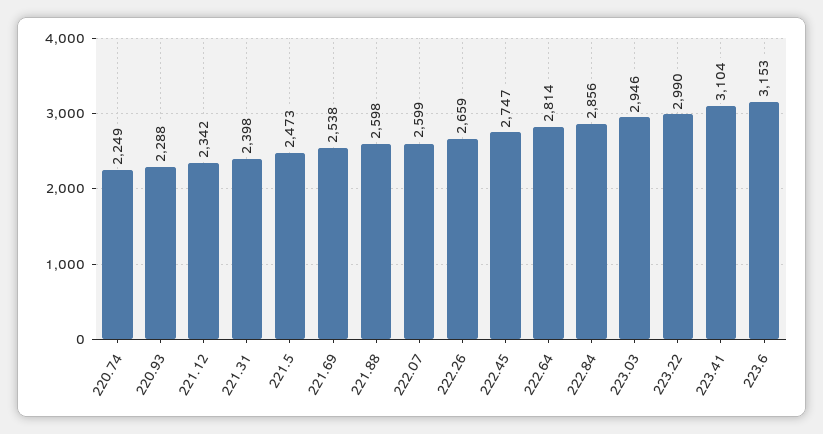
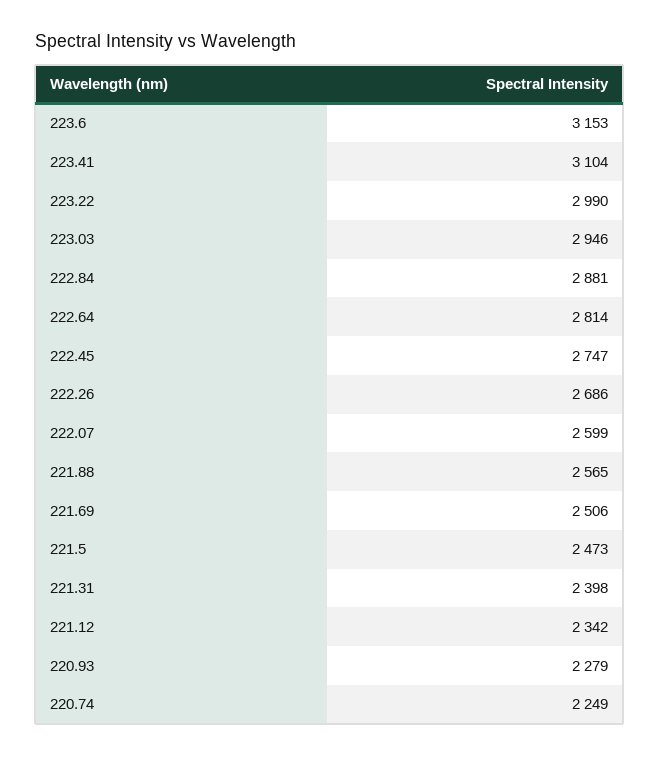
  {
    "220.74": 2249,
-   "220.93": 2288,
+   "220.93": 2279,
    "221.12": 2342,
    "221.31": 2398,
    "221.5": 2473,
-   "221.69": 2538,
+   "221.69": 2506,
-   "221.88": 2598,
+   "221.88": 2565,
    "222.07": 2599,
-   "222.26": 2659,
+   "222.26": 2686,
    "222.45": 2747,
    "222.64": 2814,
-   "222.84": 2856,
+   "222.84": 2881,
    "223.03": 2946,
    "223.22": 2990,
    "223.41": 3104,
    "223.6": 3153
  }

